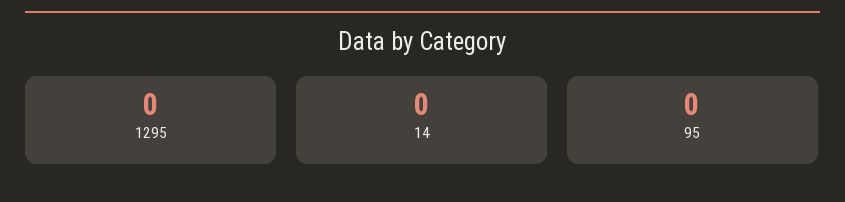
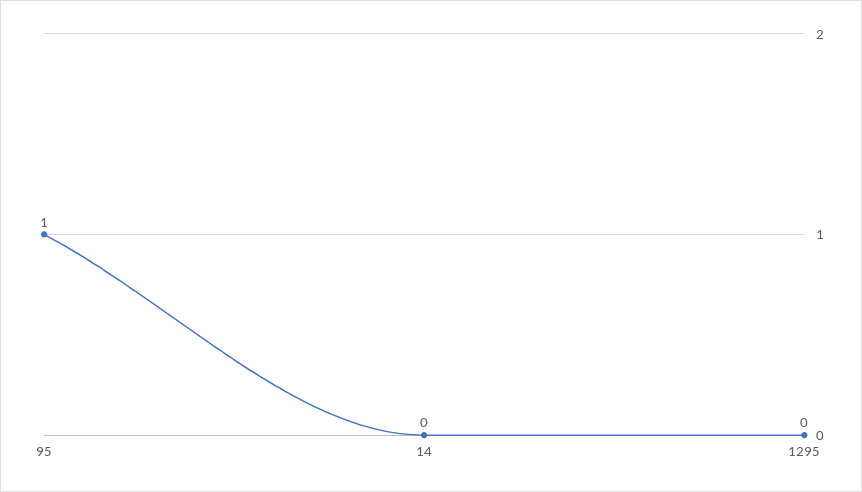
  {
    "1295": 0,
    "14": 0,
-   "95": 0
+   "95": 1
  }

